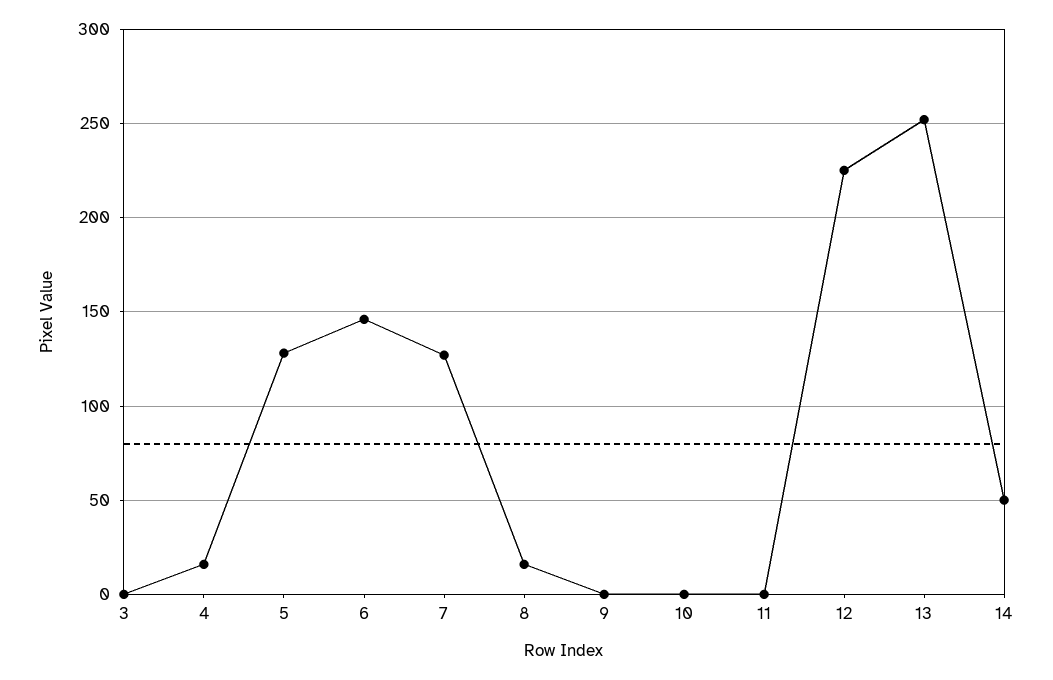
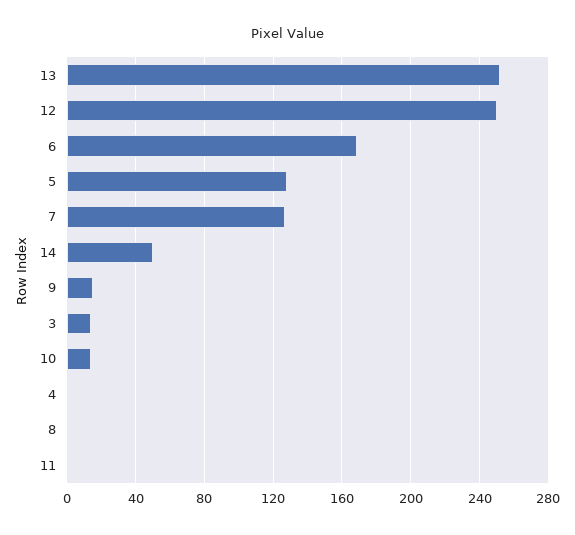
  {
-   "3": 0,
+   "3": 15,
-   "4": 15,
+   "4": 0,
    "5": 130,
-   "6": 145,
+   "6": 170,
    "7": 125,
-   "8": 15,
+   "8": 0,
-   "9": 0,
+   "9": 15,
-   "10": 0,
+   "10": 15,
    "11": 0,
-   "12": 225,
+   "12": 250,
    "13": 250,
    "14": 50
  }

